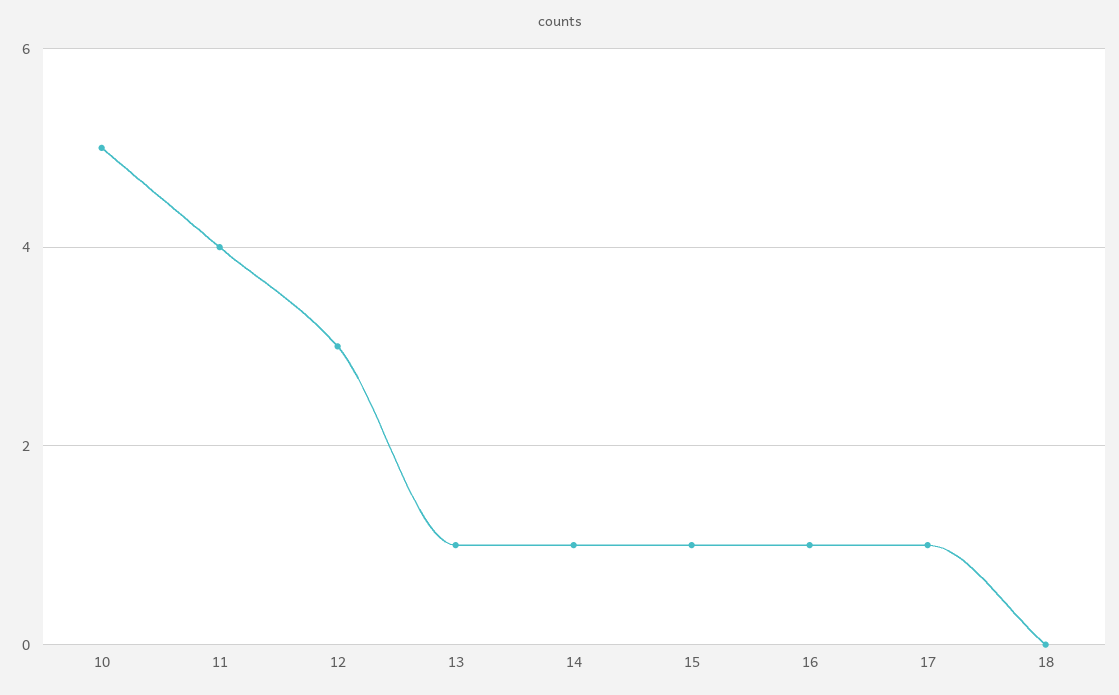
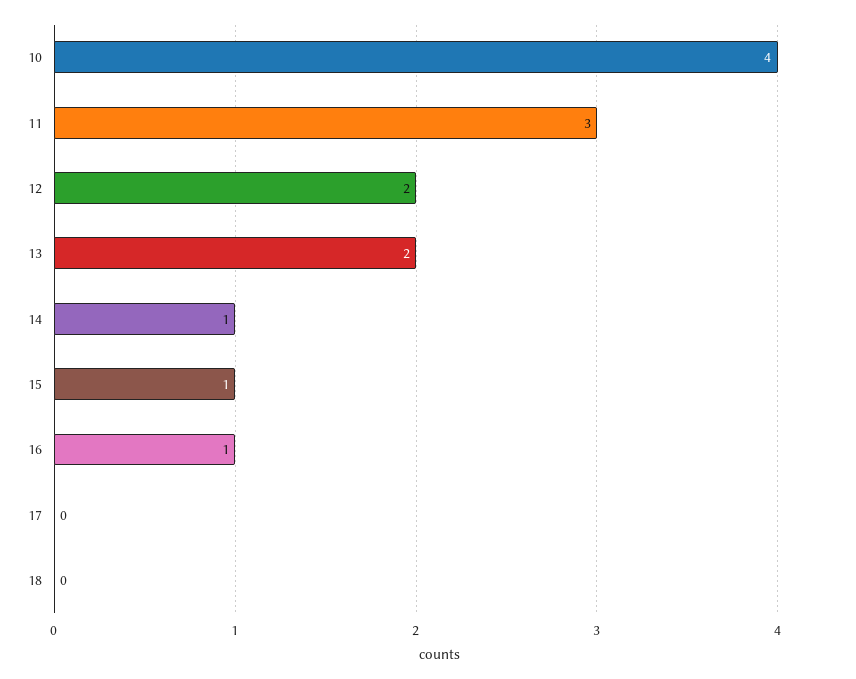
  {
-   "10": 5,
+   "10": 4,
-   "11": 4,
+   "11": 3,
-   "12": 3,
+   "12": 2,
-   "13": 1,
+   "13": 2,
    "14": 1,
    "15": 1,
    "16": 1,
-   "17": 1,
+   "17": 0,
    "18": 0
  }

